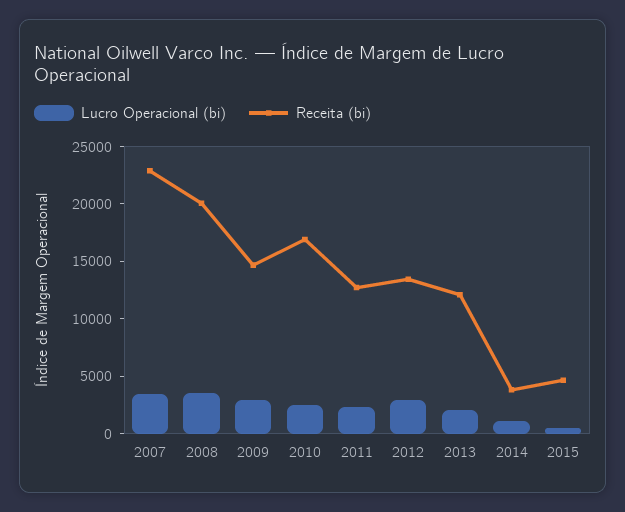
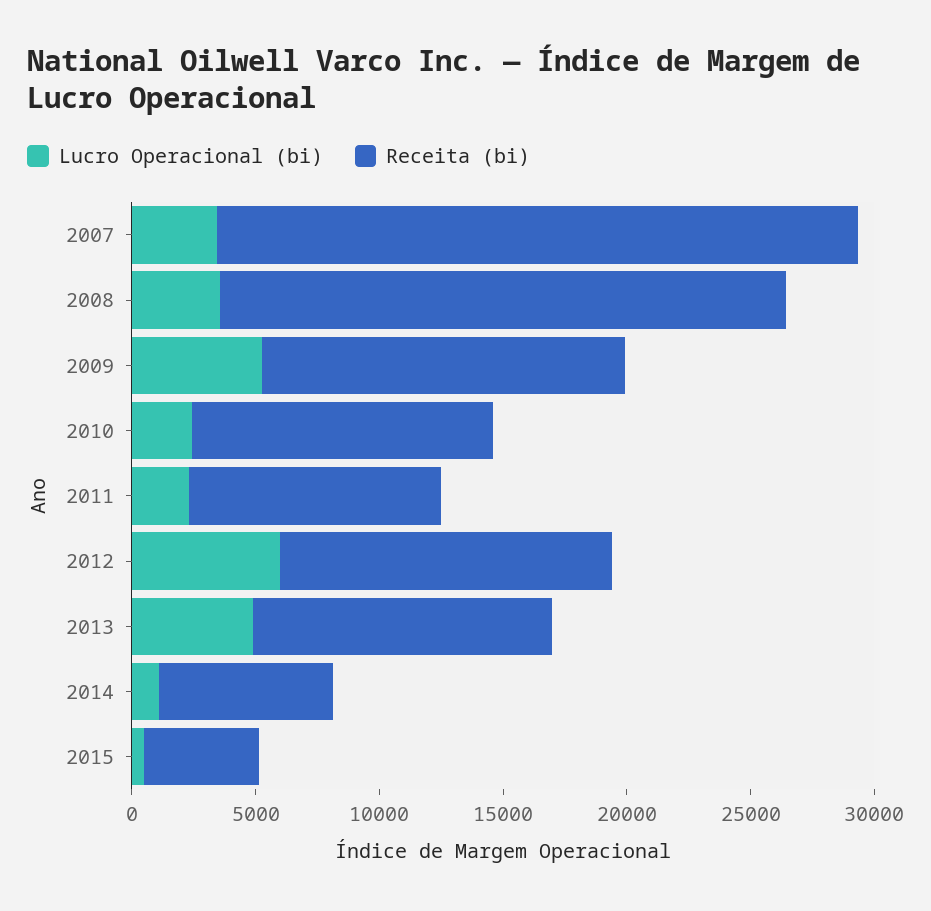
  {
    "Lucro Operacional (bi)": {
      "2007": 3000,
      "2008": 4000,
-     "2009": 3000,
+     "2009": 5000,
      "2010": 2000,
      "2011": 2000,
-     "2012": 3000,
+     "2012": 6000,
-     "2013": 2000,
+     "2013": 5000,
      "2014": 1000,
      "2015": 0
    },
    "Receita (bi)": {
-     "2007": 23000,
+     "2007": 26000,
-     "2008": 20000,
+     "2008": 23000,
      "2009": 15000,
-     "2010": 17000,
+     "2010": 12000,
-     "2011": 13000,
+     "2011": 10000,
      "2012": 13000,
      "2013": 12000,
-     "2014": 4000,
+     "2014": 7000,
      "2015": 5000
    }
  }

